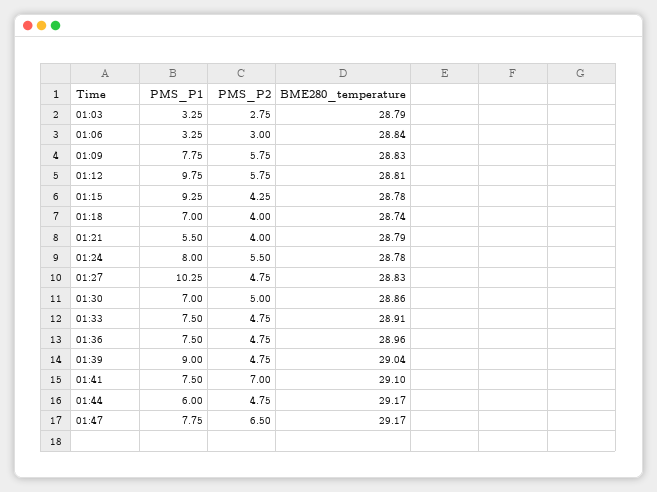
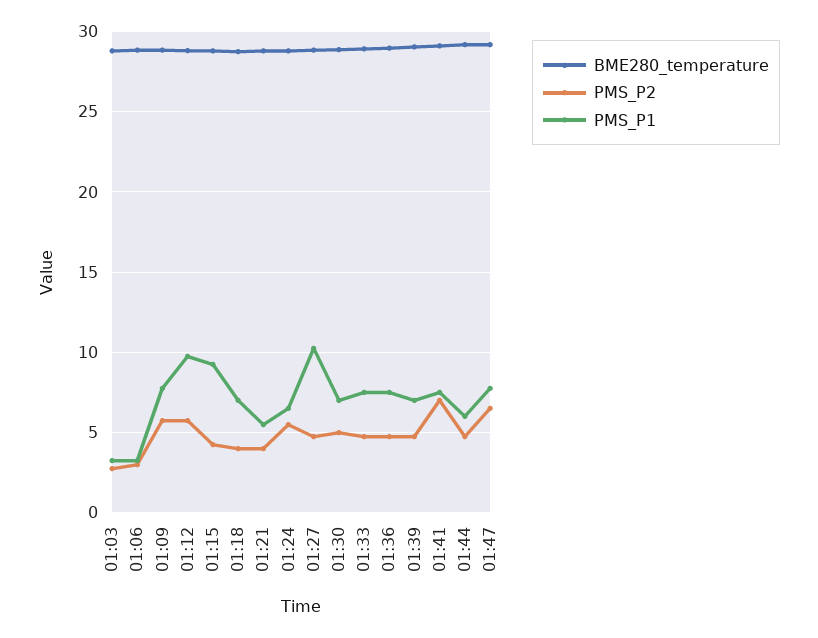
  {
    "PMS_P1": {
      "01:03": 3.25,
      "01:06": 3.25,
      "01:09": 7.75,
      "01:12": 9.75,
      "01:15": 9.25,
      "01:18": 7,
      "01:21": 5.5,
-     "01:24": 8,
+     "01:24": 6.5,
      "01:27": 10.25,
      "01:30": 7,
      "01:33": 7.5,
      "01:36": 7.5,
-     "01:39": 9,
+     "01:39": 7,
      "01:41": 7.5,
      "01:44": 6,
      "01:47": 7.75
    },
    "PMS_P2": {
      "01:03": 2.75,
      "01:06": 3,
      "01:09": 5.75,
      "01:12": 5.75,
      "01:15": 4.25,
      "01:18": 4,
      "01:21": 4,
      "01:24": 5.5,
      "01:27": 4.75,
      "01:30": 5,
      "01:33": 4.75,
      "01:36": 4.75,
      "01:39": 4.75,
      "01:41": 7,
      "01:44": 4.75,
      "01:47": 6.5
    },
    "BME280_temperature": {
      "01:03": 28.79,
      "01:06": 28.84,
      "01:09": 28.83,
      "01:12": 28.81,
      "01:15": 28.78,
      "01:18": 28.74,
      "01:21": 28.79,
      "01:24": 28.78,
      "01:27": 28.83,
      "01:30": 28.86,
      "01:33": 28.91,
      "01:36": 28.96,
      "01:39": 29.04,
      "01:41": 29.1,
      "01:44": 29.17,
      "01:47": 29.17
    }
  }

